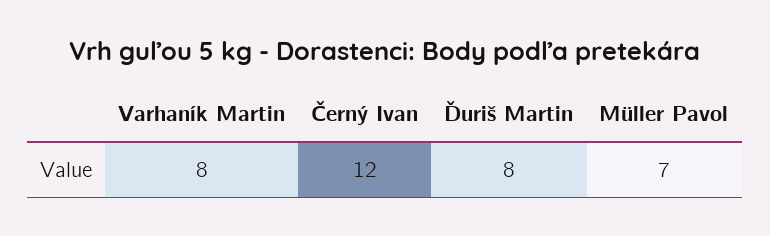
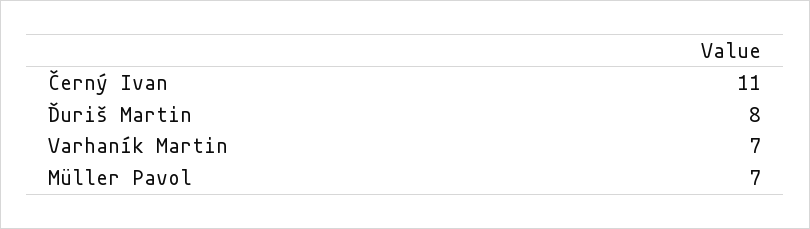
  {
-   "Varhaník Martin": 8,
+   "Varhaník Martin": 7,
-   "Černý Ivan": 12,
+   "Černý Ivan": 11,
    "Ďuriš Martin": 8,
    "Müller Pavol": 7
  }

